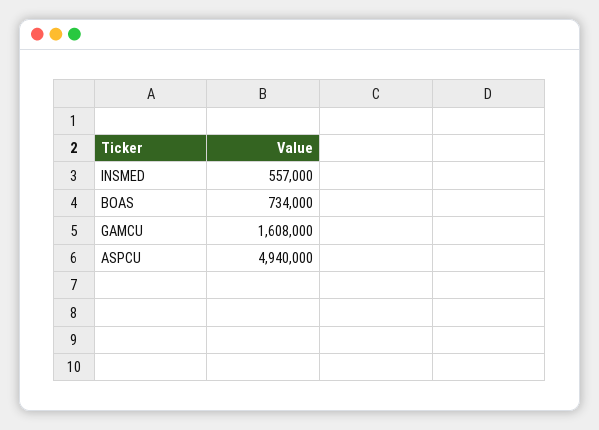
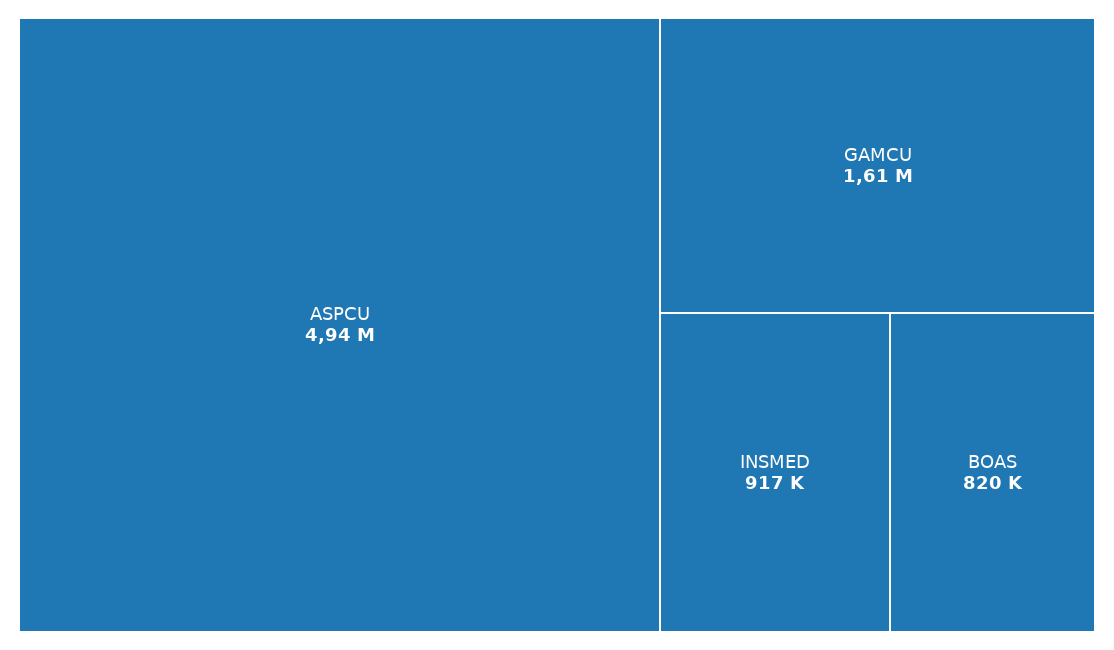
  {
-   "INSMED": 557000,
+   "INSMED": 917000,
-   "BOAS": 734000,
+   "BOAS": 820000,
    "GAMCU": 1608000,
    "ASPCU": 4940000
  }

